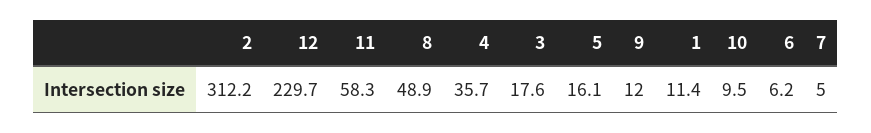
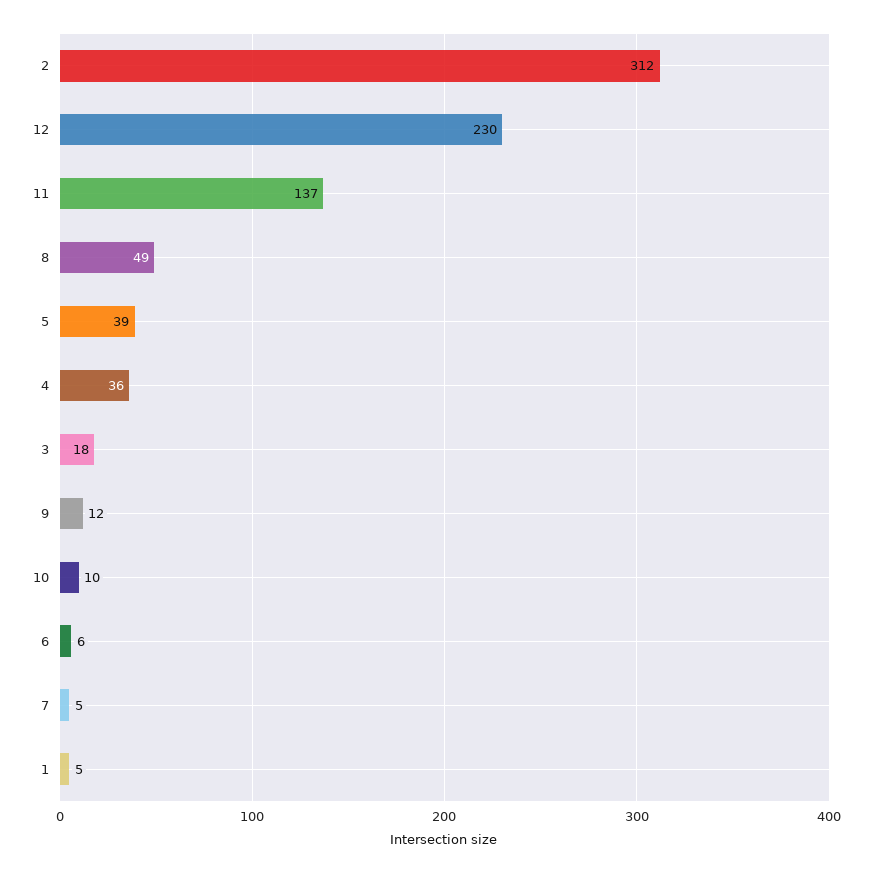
  {
    "2": 312.2,
    "12": 229.7,
-   "11": 58.3,
+   "11": 137,
    "8": 48.9,
    "4": 35.7,
    "3": 17.6,
-   "5": 16.1,
+   "5": 39,
    "9": 12,
-   "1": 11.4,
+   "1": 5,
    "10": 9.5,
    "6": 6.2,
    "7": 5
  }

